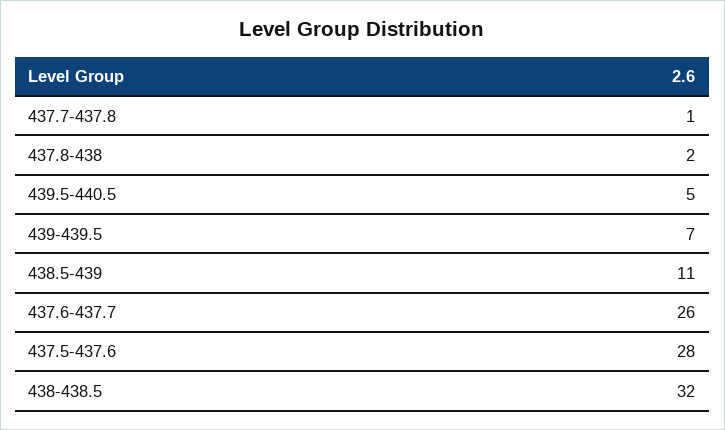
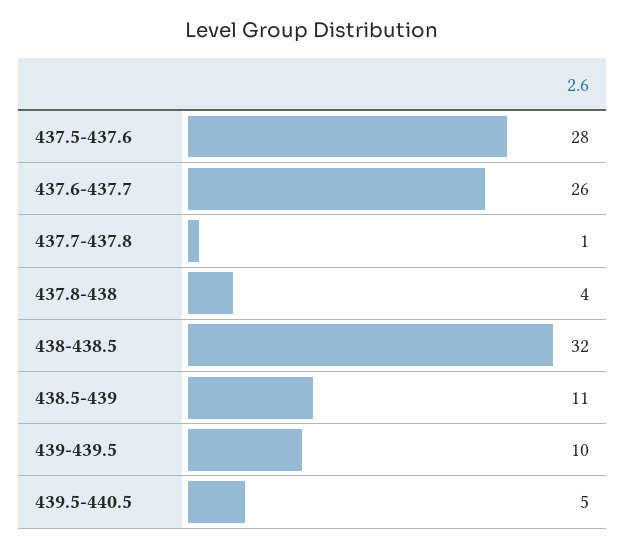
  {
    "437.7-437.8": 1,
-   "437.8-438": 2,
+   "437.8-438": 4,
    "439.5-440.5": 5,
-   "439-439.5": 7,
+   "439-439.5": 10,
    "438.5-439": 11,
    "437.6-437.7": 26,
    "437.5-437.6": 28,
    "438-438.5": 32
  }

